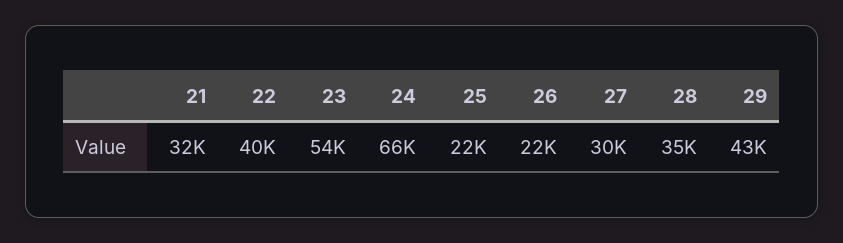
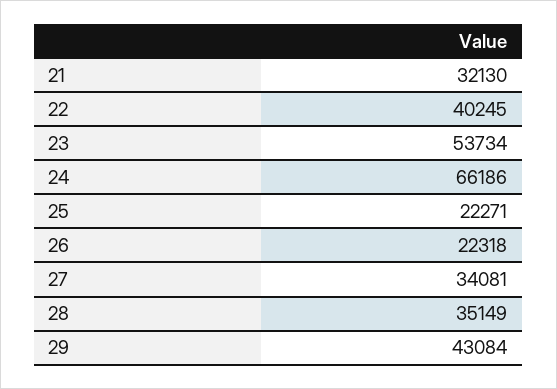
  {
    "21": 32130,
    "22": 40245,
    "23": 53734,
    "24": 66186,
    "25": 22271,
    "26": 22318,
-   "27": 30000,
+   "27": 34081,
    "28": 35149,
    "29": 43084
  }

